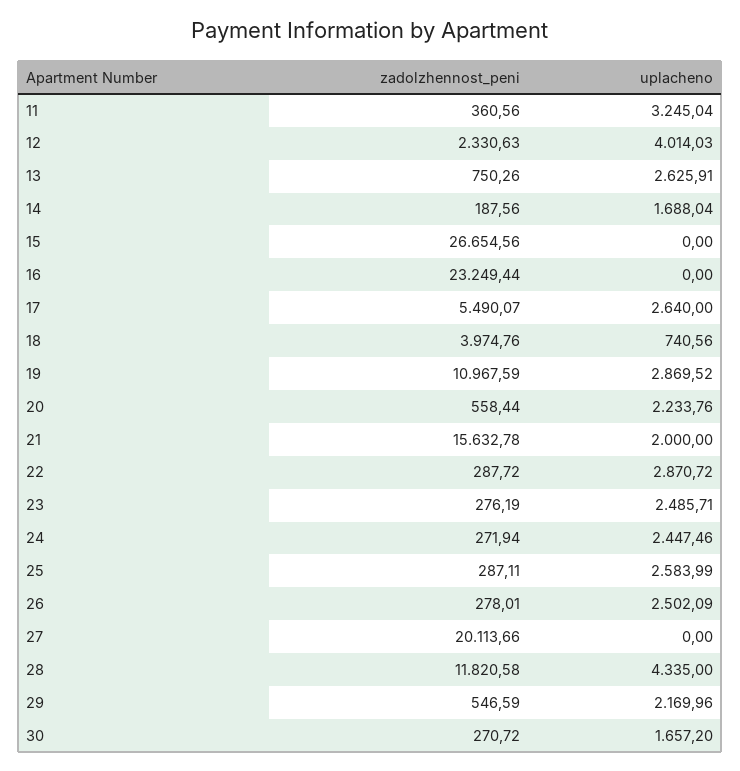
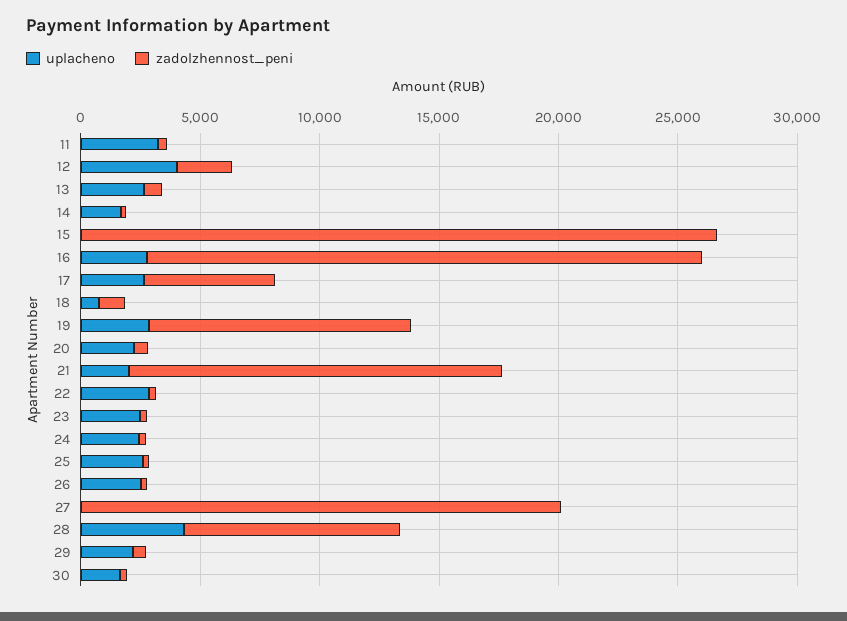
  {
    "zadolzhennost_peni": {
      "11": 360.56,
      "12": 2330.63,
      "13": 750.26,
      "14": 187.56,
      "15": 26654.56,
      "16": 23249.44,
      "17": 5490.07,
-     "18": 3974.76,
+     "18": 1000,
      "19": 10967.59,
      "20": 558.44,
      "21": 15632.78,
      "22": 287.72,
      "23": 276.19,
      "24": 271.94,
      "25": 287.11,
      "26": 278.01,
      "27": 20113.66,
-     "28": 11820.58,
+     "28": 9000,
      "29": 546.59,
      "30": 270.72
    },
    "uplacheno": {
      "11": 3245.04,
      "12": 4014.03,
      "13": 2625.91,
      "14": 1688.04,
      "15": 0,
-     "16": 0,
+     "16": 3000,
      "17": 2640,
      "18": 740.56,
      "19": 2869.52,
      "20": 2233.76,
      "21": 2000,
      "22": 2870.72,
      "23": 2485.71,
      "24": 2447.46,
      "25": 2583.99,
      "26": 2502.09,
      "27": 0,
      "28": 4335,
      "29": 2169.96,
      "30": 1657.2
    }
  }

